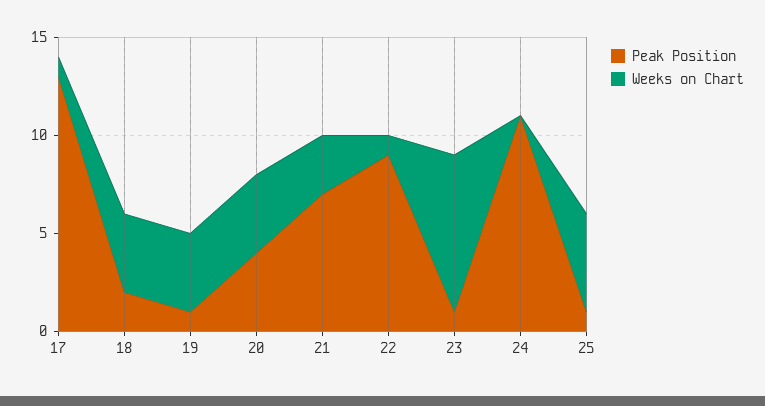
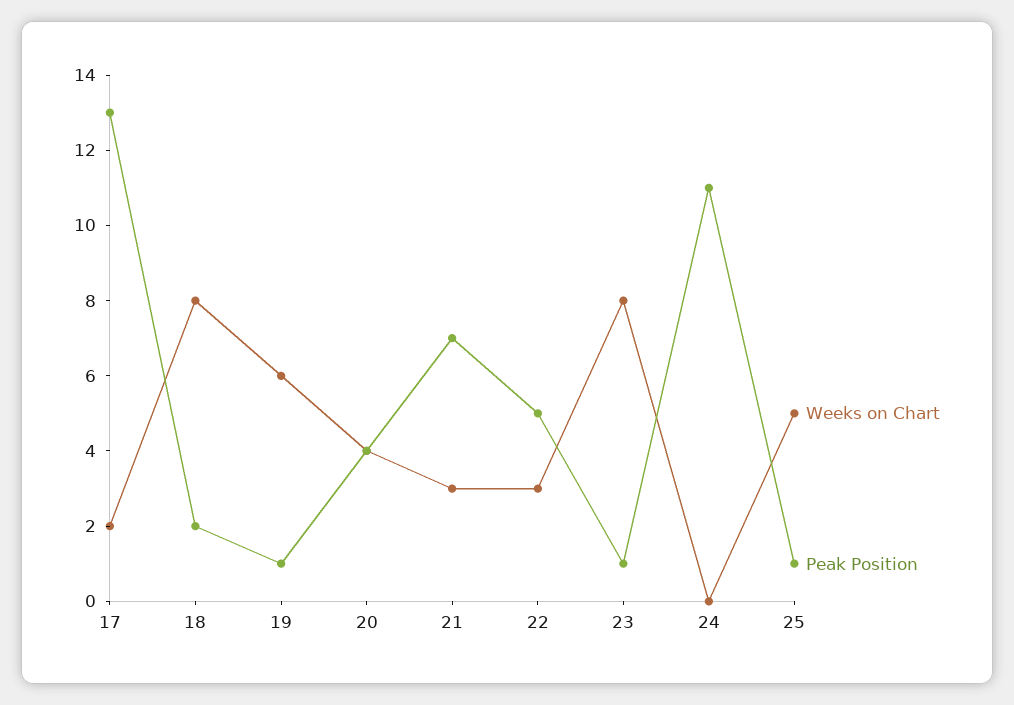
  {
    "Peak Position": {
      "17": 13,
      "18": 2,
      "19": 1,
      "20": 4,
      "21": 7,
-     "22": 9,
+     "22": 5,
      "23": 1,
      "24": 11,
      "25": 1
    },
    "Weeks on Chart": {
-     "17": 1,
+     "17": 2,
-     "18": 4,
+     "18": 8,
-     "19": 4,
+     "19": 6,
      "20": 4,
      "21": 3,
-     "22": 1,
+     "22": 3,
      "23": 8,
      "24": 0,
      "25": 5
    }
  }

